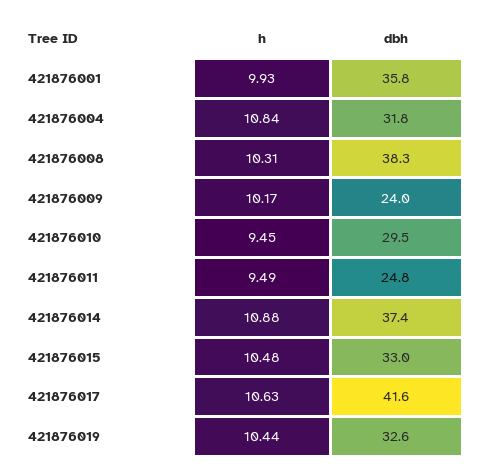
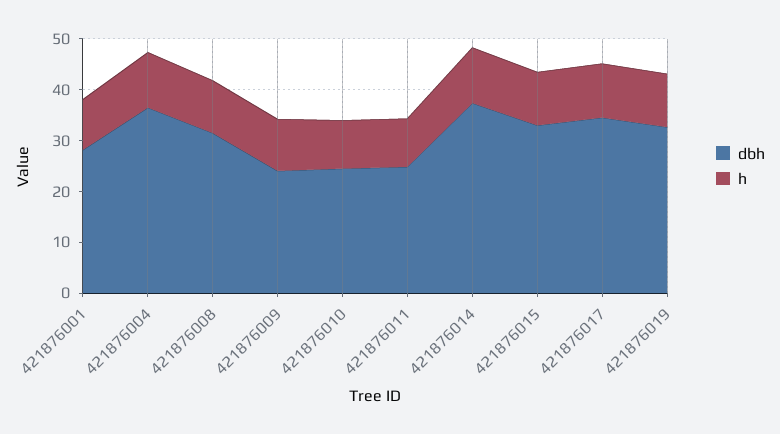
  {
    "h": {
      "421876001": 9.93,
      "421876004": 10.84,
      "421876008": 10.31,
      "421876009": 10.17,
      "421876010": 9.45,
      "421876011": 9.49,
      "421876014": 10.88,
      "421876015": 10.48,
      "421876017": 10.63,
      "421876019": 10.44
    },
    "dbh": {
-     "421876001": 35.8,
+     "421876001": 28,
-     "421876004": 31.8,
+     "421876004": 36,
-     "421876008": 38.3,
+     "421876008": 32,
      "421876009": 24,
-     "421876010": 29.5,
+     "421876010": 24,
      "421876011": 24.8,
      "421876014": 37.4,
      "421876015": 33,
-     "421876017": 41.6,
+     "421876017": 34,
      "421876019": 32.6
    }
  }

